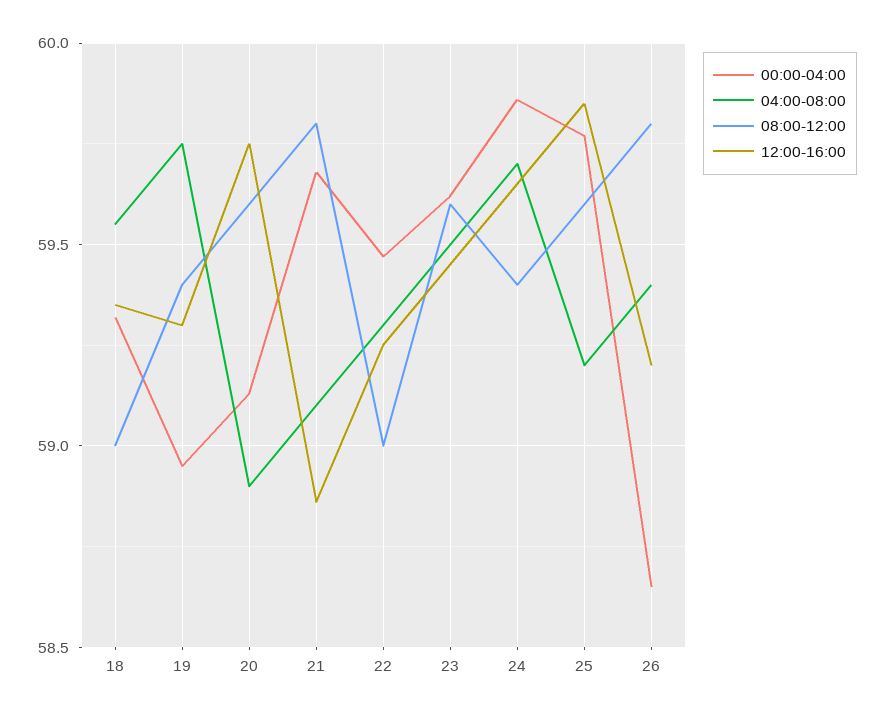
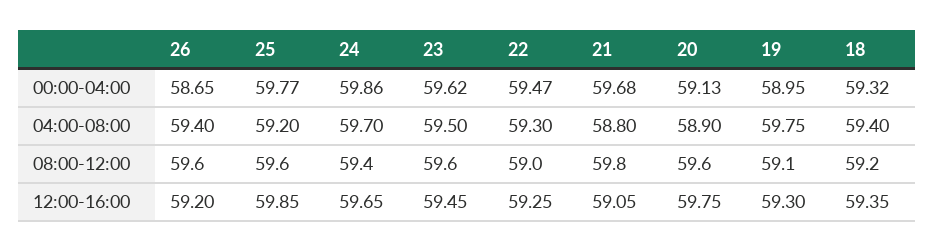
  {
    "00:00-04:00": {
      "18": 59.32,
      "19": 58.95,
      "20": 59.13,
      "21": 59.68,
      "22": 59.47,
      "23": 59.62,
      "24": 59.86,
      "25": 59.77,
      "26": 58.65
    },
    "04:00-08:00": {
-     "18": 59.55,
+     "18": 59.4,
      "19": 59.75,
      "20": 58.9,
-     "21": 59.1,
+     "21": 58.8,
      "22": 59.3,
      "23": 59.5,
      "24": 59.7,
      "25": 59.2,
      "26": 59.4
    },
    "08:00-12:00": {
-     "18": 59,
+     "18": 59.2,
-     "19": 59.4,
+     "19": 59.1,
      "20": 59.6,
      "21": 59.8,
      "22": 59,
      "23": 59.6,
      "24": 59.4,
      "25": 59.6,
-     "26": 59.8
+     "26": 59.6
    },
    "12:00-16:00": {
      "18": 59.35,
      "19": 59.3,
      "20": 59.75,
-     "21": 58.85,
+     "21": 59.05,
      "22": 59.25,
      "23": 59.45,
      "24": 59.65,
      "25": 59.85,
      "26": 59.2
    }
  }

